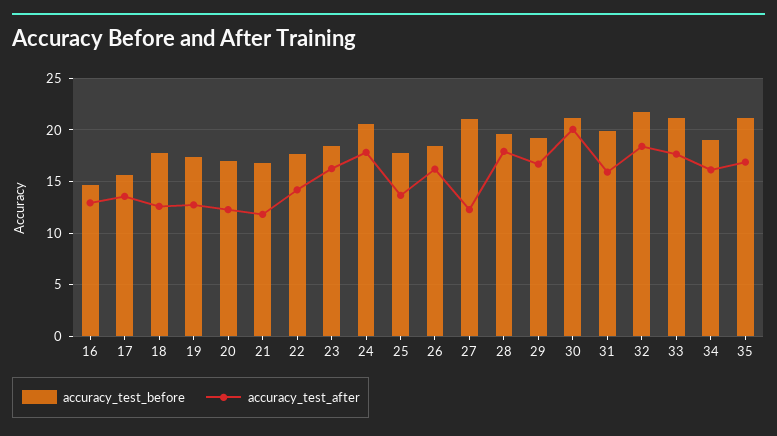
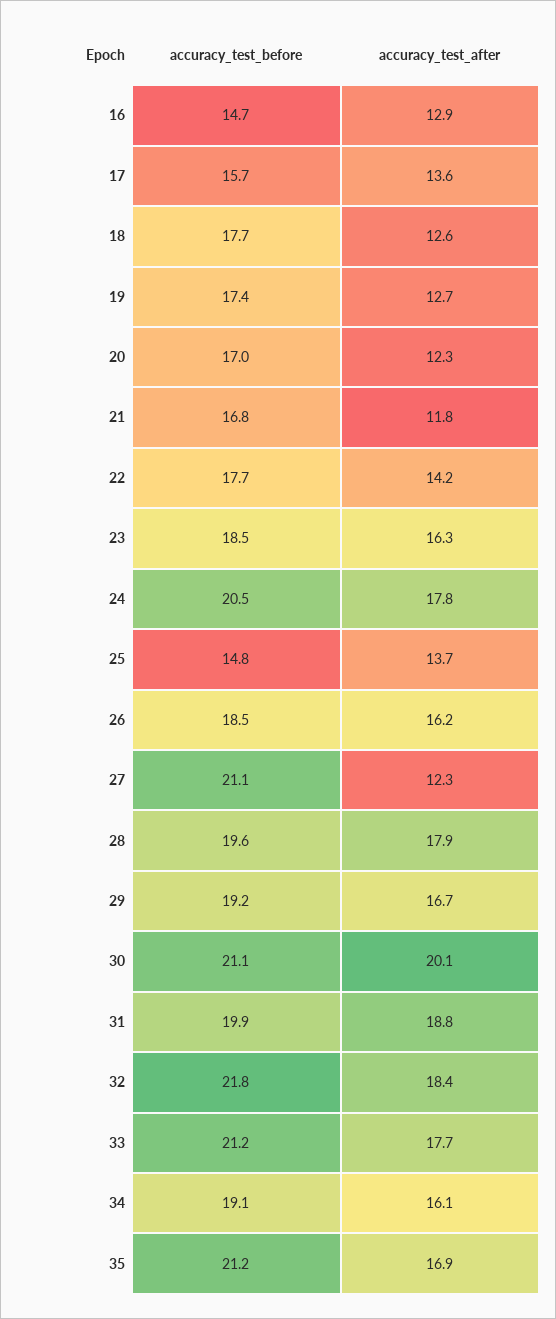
  {
    "accuracy_test_before": {
      "16": 14.7,
      "17": 15.7,
      "18": 17.7,
      "19": 17.4,
      "20": 17,
      "21": 16.8,
      "22": 17.7,
      "23": 18.5,
      "24": 20.5,
-     "25": 18,
+     "25": 14.8,
      "26": 18.5,
      "27": 21.1,
      "28": 19.6,
      "29": 19.2,
      "30": 21.1,
      "31": 19.9,
      "32": 21.8,
      "33": 21.2,
      "34": 19.1,
      "35": 21.2
    },
    "accuracy_test_after": {
      "16": 12.9,
      "17": 13.6,
      "18": 12.6,
      "19": 12.7,
      "20": 12.3,
      "21": 11.8,
      "22": 14.2,
      "23": 16.3,
      "24": 17.8,
      "25": 13.7,
      "26": 16.2,
      "27": 12.3,
      "28": 17.9,
      "29": 16.7,
      "30": 20.1,
-     "31": 16,
+     "31": 18.8,
      "32": 18.4,
      "33": 17.7,
      "34": 16.1,
      "35": 16.9
    }
  }

